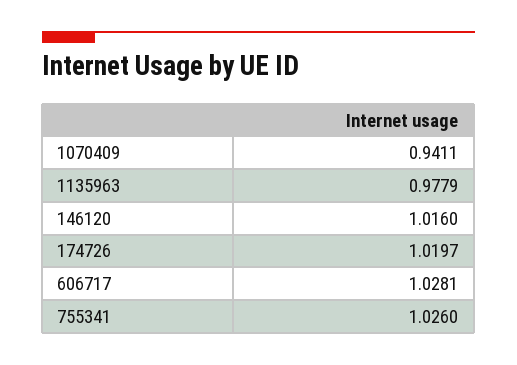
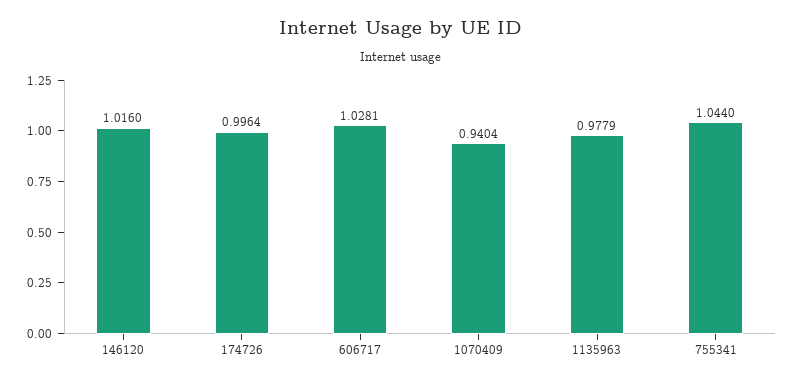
  {
-   "1070409": 0.9411,
+   "1070409": 0.9404,
    "1135963": 0.9779,
    "146120": 1.016,
-   "174726": 1.0197,
+   "174726": 0.9964,
    "606717": 1.0281,
-   "755341": 1.026
+   "755341": 1.044
  }

